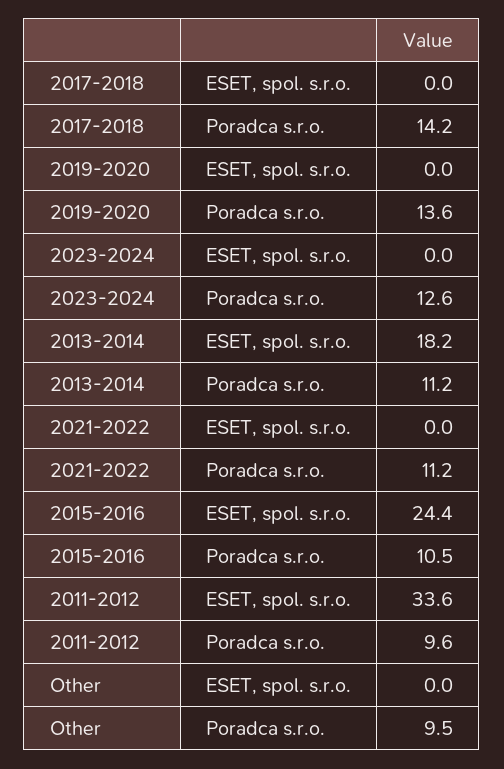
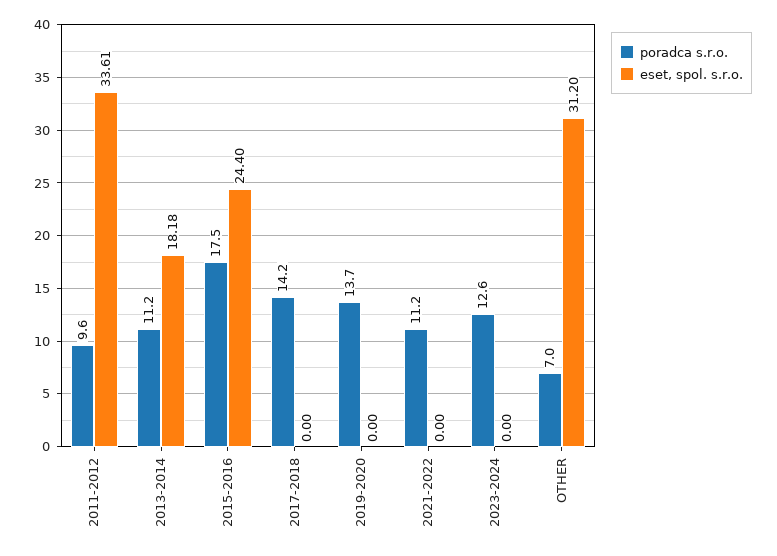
  {
    "ESET, spol. s.r.o.": {
      "2017-2018": 0,
      "2019-2020": 0,
      "2023-2024": 0,
      "2013-2014": 18.18,
      "2021-2022": 0,
      "2015-2016": 24.4,
      "2011-2012": 33.61,
-     "Other": 0
+     "Other": 31.2
    },
    "Poradca s.r.o.": {
      "2017-2018": 14.2,
-     "2019-2020": 13.6,
+     "2019-2020": 13.7,
      "2023-2024": 12.6,
      "2013-2014": 11.2,
      "2021-2022": 11.2,
-     "2015-2016": 10.5,
+     "2015-2016": 17.5,
      "2011-2012": 9.6,
-     "Other": 9.5
+     "Other": 7
    }
  }

